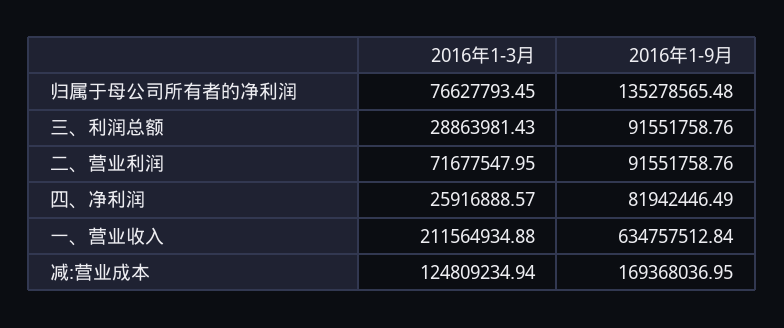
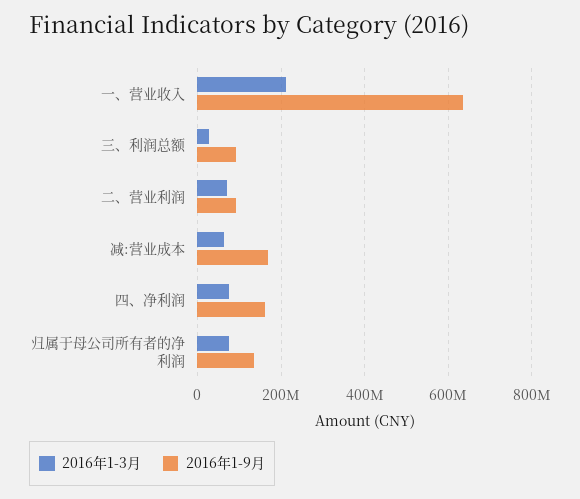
  {
    "2016年1-3月": {
      "归属于母公司所有者的净利润": 76627793.45,
      "三、利润总额": 28863981.43,
      "二、营业利润": 71677547.95,
-     "四、净利润": 25916888.57,
+     "四、净利润": 80000000,
      "一、营业收入": 211564934.88,
-     "减:营业成本": 124809234.94
+     "减:营业成本": 60000000
    },
    "2016年1-9月": {
      "归属于母公司所有者的净利润": 135278565.48,
      "三、利润总额": 91551758.76,
      "二、营业利润": 91551758.76,
-     "四、净利润": 81942446.49,
+     "四、净利润": 160000000,
      "一、营业收入": 634757512.84,
      "减:营业成本": 169368036.95
    }
  }

